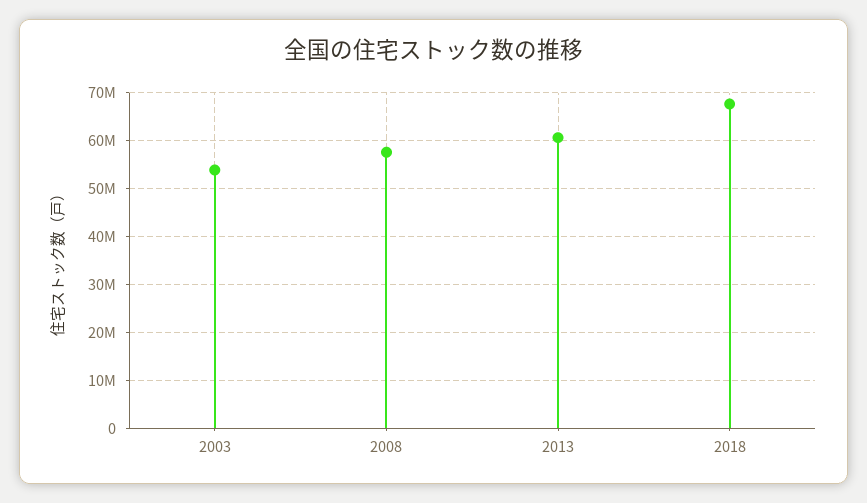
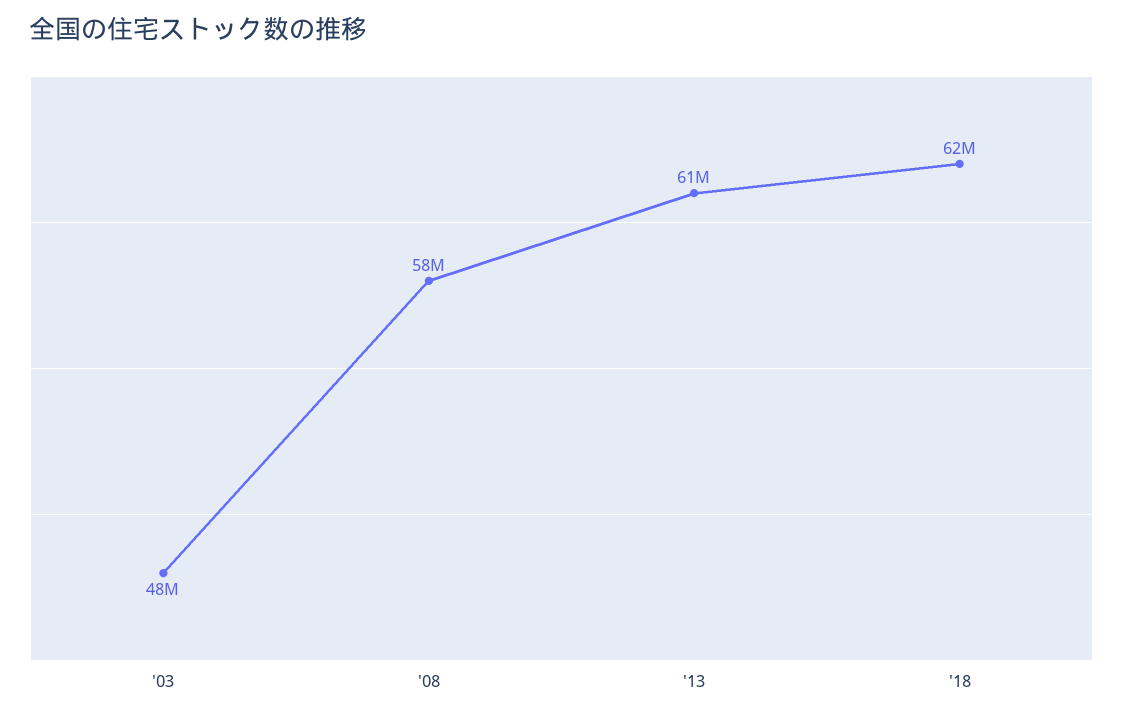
  {
-   "2003": 54000000,
+   "2003": 48000000,
    "2008": 58000000,
    "2013": 61000000,
-   "2018": 68000000
+   "2018": 62000000
  }

